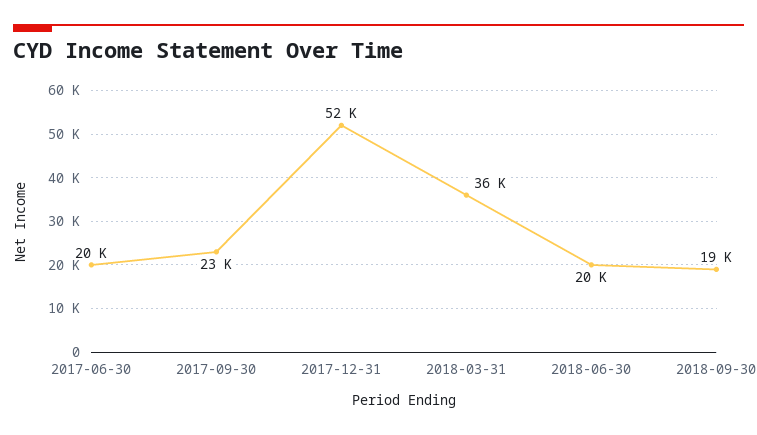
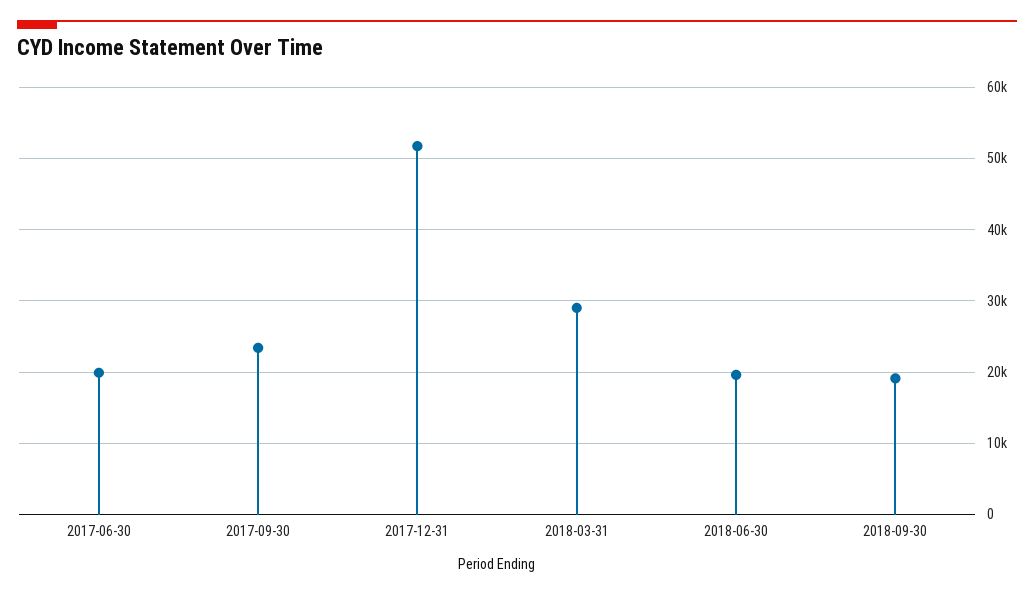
  {
    "2017-06-30": 20000,
    "2017-09-30": 23000,
    "2017-12-31": 52000,
-   "2018-03-31": 36000,
+   "2018-03-31": 29000,
    "2018-06-30": 20000,
    "2018-09-30": 19000
  }

